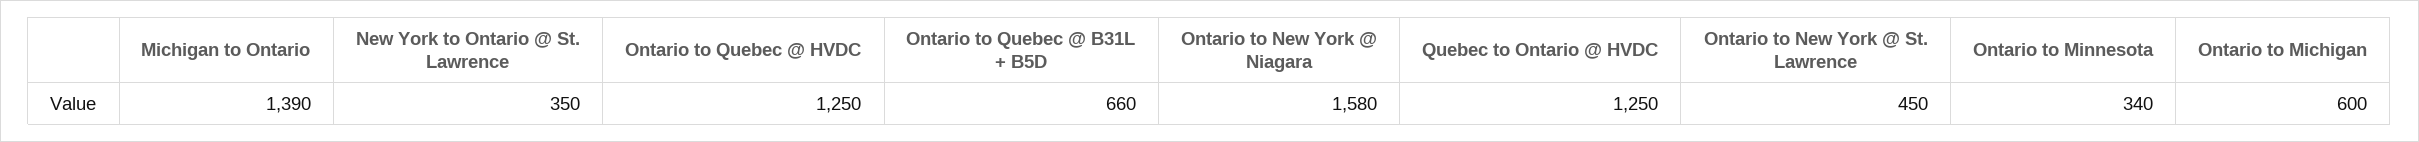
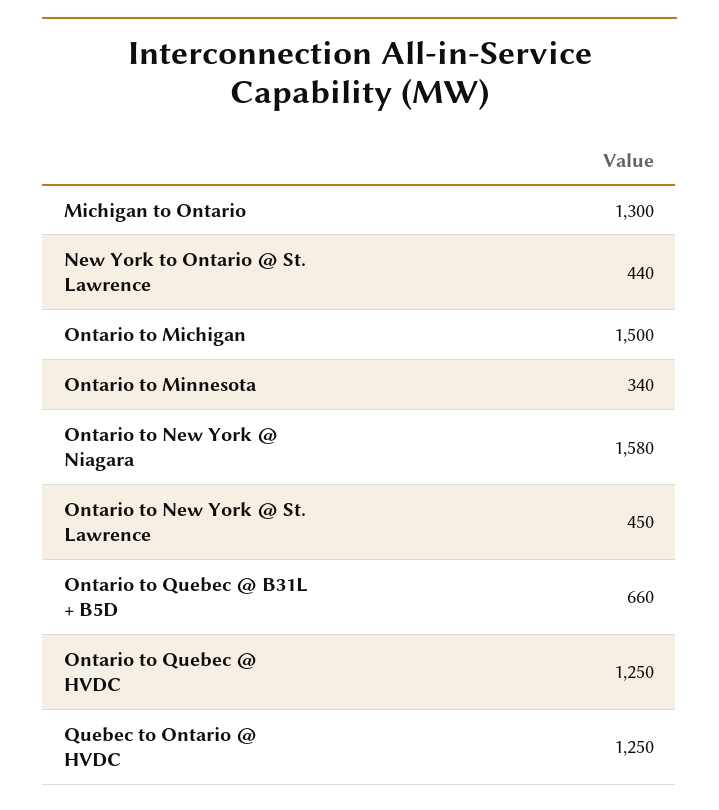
  {
-   "Michigan to Ontario": 1390,
+   "Michigan to Ontario": 1300,
-   "New York to Ontario @ St. Lawrence": 350,
+   "New York to Ontario @ St. Lawrence": 440,
    "Ontario to Quebec @ HVDC": 1250,
    "Ontario to Quebec @ B31L + B5D": 660,
    "Ontario to New York @ Niagara": 1580,
    "Quebec to Ontario @ HVDC": 1250,
    "Ontario to New York @ St. Lawrence": 450,
    "Ontario to Minnesota": 340,
-   "Ontario to Michigan": 600
+   "Ontario to Michigan": 1500
  }

